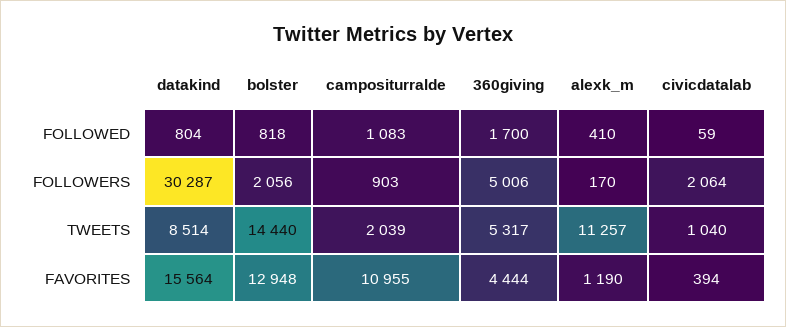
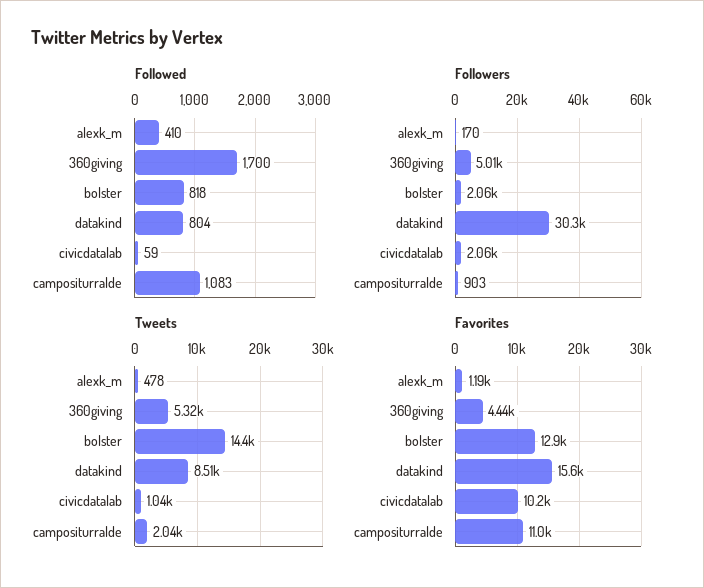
  {
    "FOLLOWED": {
      "datakind": 804,
      "bolster": 818,
      "campositurralde": 1083,
      "360giving": 1700,
      "alexk_m": 410,
      "civicdatalab": 59
    },
    "FOLLOWERS": {
      "datakind": 30287,
      "bolster": 2056,
      "campositurralde": 903,
      "360giving": 5006,
      "alexk_m": 170,
      "civicdatalab": 2064
    },
    "TWEETS": {
      "datakind": 8514,
      "bolster": 14440,
      "campositurralde": 2039,
      "360giving": 5317,
-     "alexk_m": 11257,
+     "alexk_m": 478,
      "civicdatalab": 1040
    },
    "FAVORITES": {
      "datakind": 15564,
      "bolster": 12948,
      "campositurralde": 10955,
      "360giving": 4444,
      "alexk_m": 1190,
-     "civicdatalab": 394
+     "civicdatalab": 10200
    }
  }

